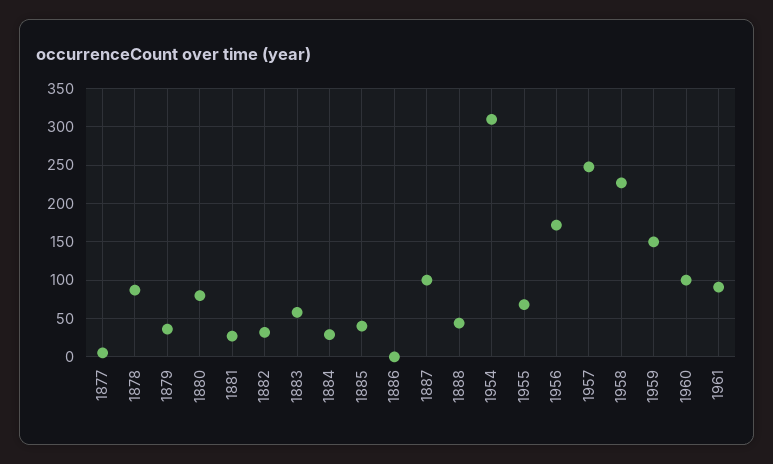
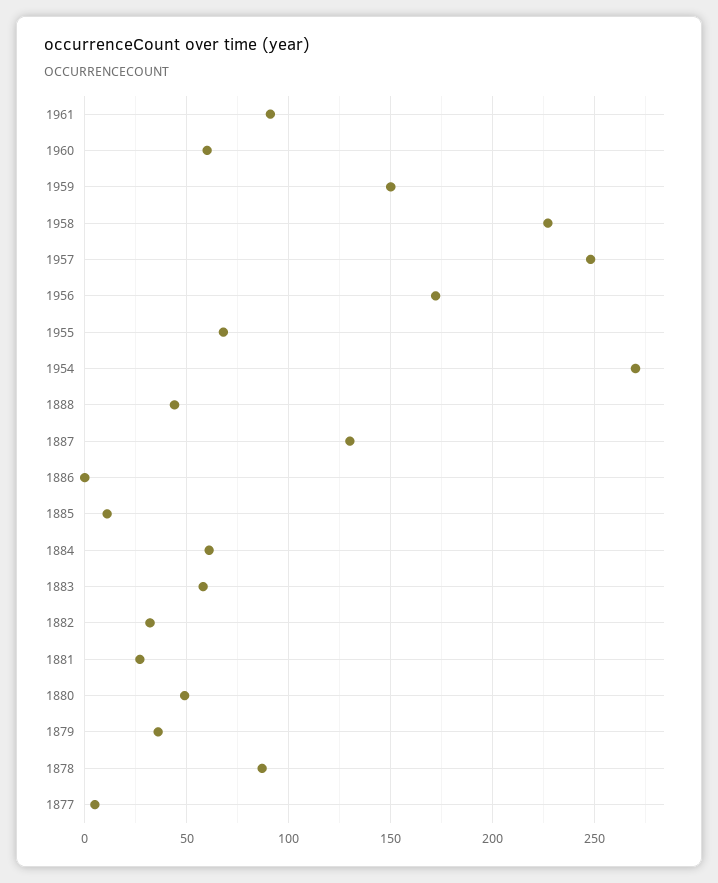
  {
    "1877": 5,
    "1878": 85,
    "1879": 35,
-   "1880": 80,
+   "1880": 50,
    "1881": 25,
    "1882": 30,
    "1883": 60,
-   "1884": 30,
+   "1884": 60,
-   "1885": 40,
+   "1885": 10,
    "1886": 0,
-   "1887": 100,
+   "1887": 130,
    "1888": 45,
-   "1954": 310,
+   "1954": 270,
    "1955": 70,
    "1956": 170,
    "1957": 250,
    "1958": 225,
    "1959": 150,
-   "1960": 100,
+   "1960": 60,
    "1961": 90
  }

